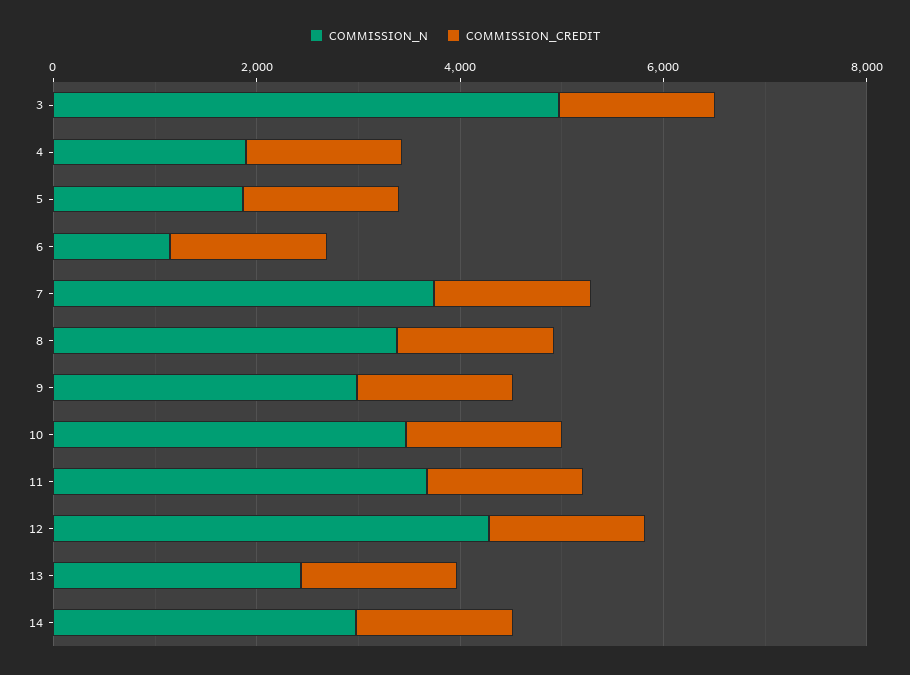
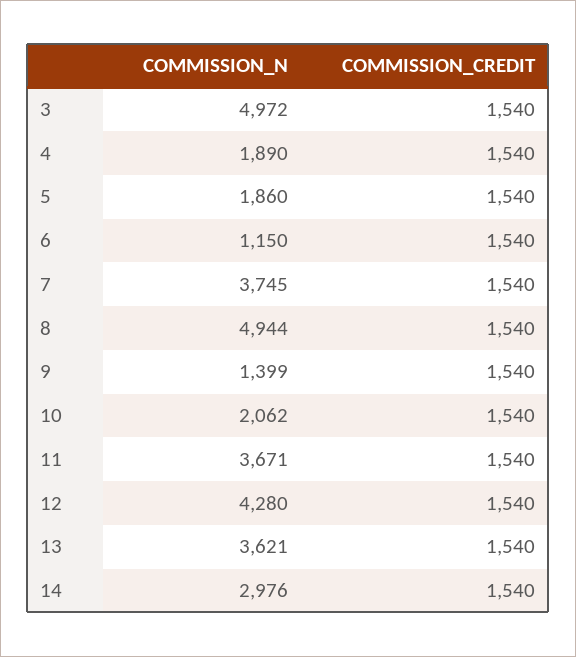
  {
    "COMMISSION_N": {
      "3": 4972,
      "4": 1890,
      "5": 1860,
      "6": 1150,
      "7": 3745,
-     "8": 3500,
+     "8": 4944,
-     "9": 3000,
+     "9": 1399,
-     "10": 3500,
+     "10": 2062,
      "11": 3671,
      "12": 4280,
-     "13": 2500,
+     "13": 3621,
      "14": 2976
    },
    "COMMISSION_CREDIT": {
      "3": 1540,
      "4": 1540,
      "5": 1540,
      "6": 1540,
      "7": 1540,
      "8": 1540,
      "9": 1540,
      "10": 1540,
      "11": 1540,
      "12": 1540,
      "13": 1540,
      "14": 1540
    }
  }

